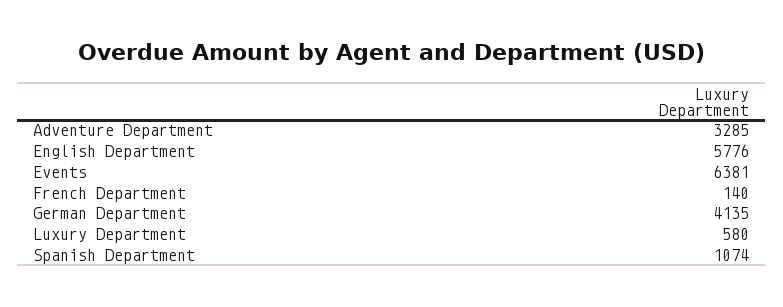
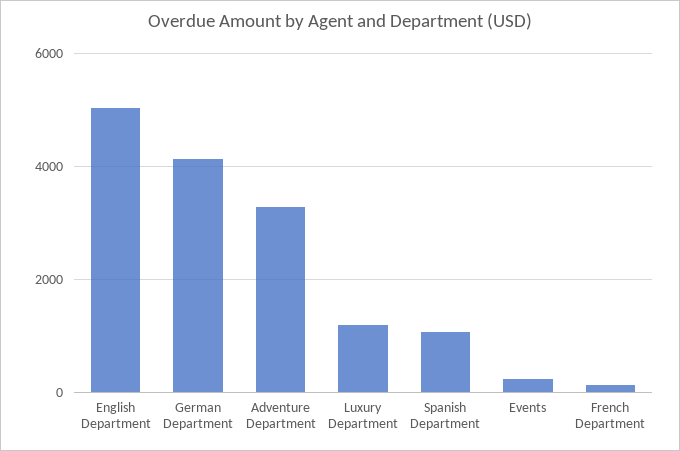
  {
    "Adventure Department": 3285,
-   "English Department": 5776,
+   "English Department": 5000,
-   "Events": 6381,
+   "Events": 200,
    "French Department": 140,
    "German Department": 4135,
-   "Luxury Department": 580,
+   "Luxury Department": 1200,
    "Spanish Department": 1074
  }

